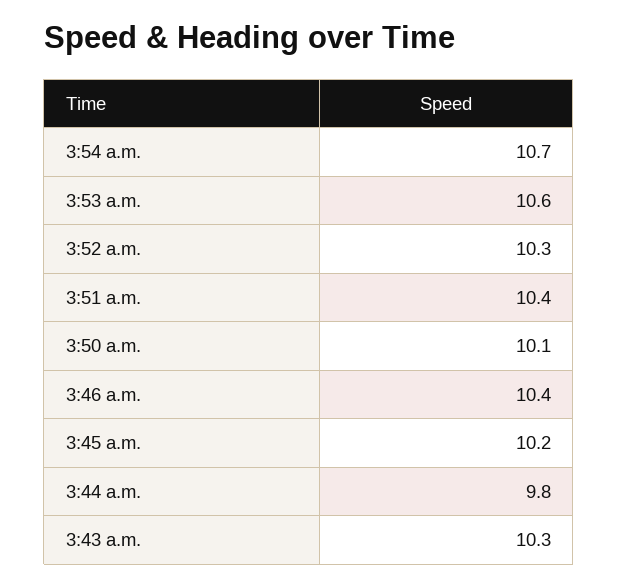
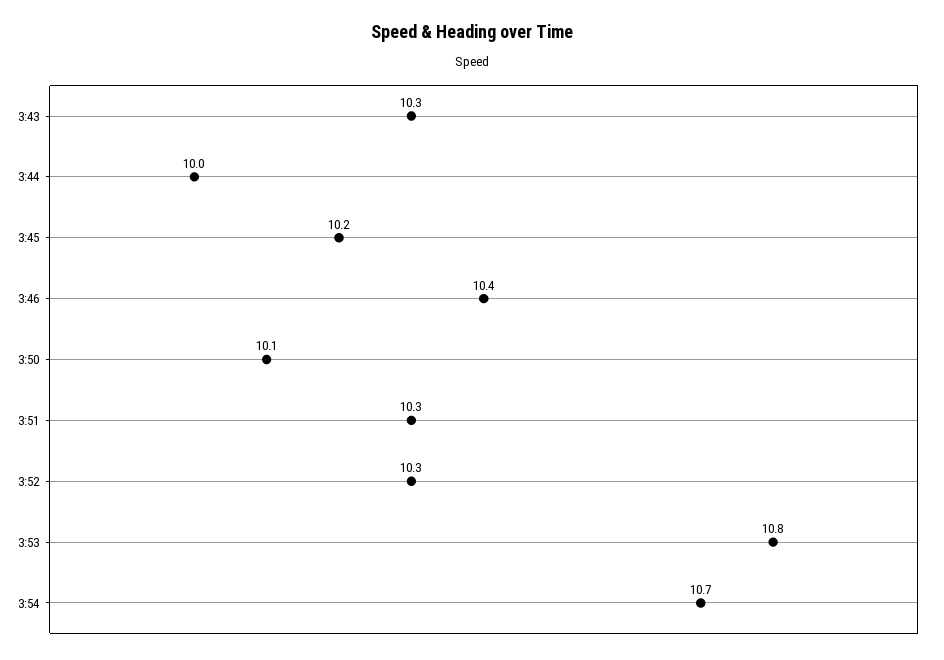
  {
    "3:54 a.m.": 10.7,
-   "3:53 a.m.": 10.6,
+   "3:53 a.m.": 10.8,
    "3:52 a.m.": 10.3,
-   "3:51 a.m.": 10.4,
+   "3:51 a.m.": 10.3,
    "3:50 a.m.": 10.1,
    "3:46 a.m.": 10.4,
    "3:45 a.m.": 10.2,
-   "3:44 a.m.": 9.8,
+   "3:44 a.m.": 10,
    "3:43 a.m.": 10.3
  }

